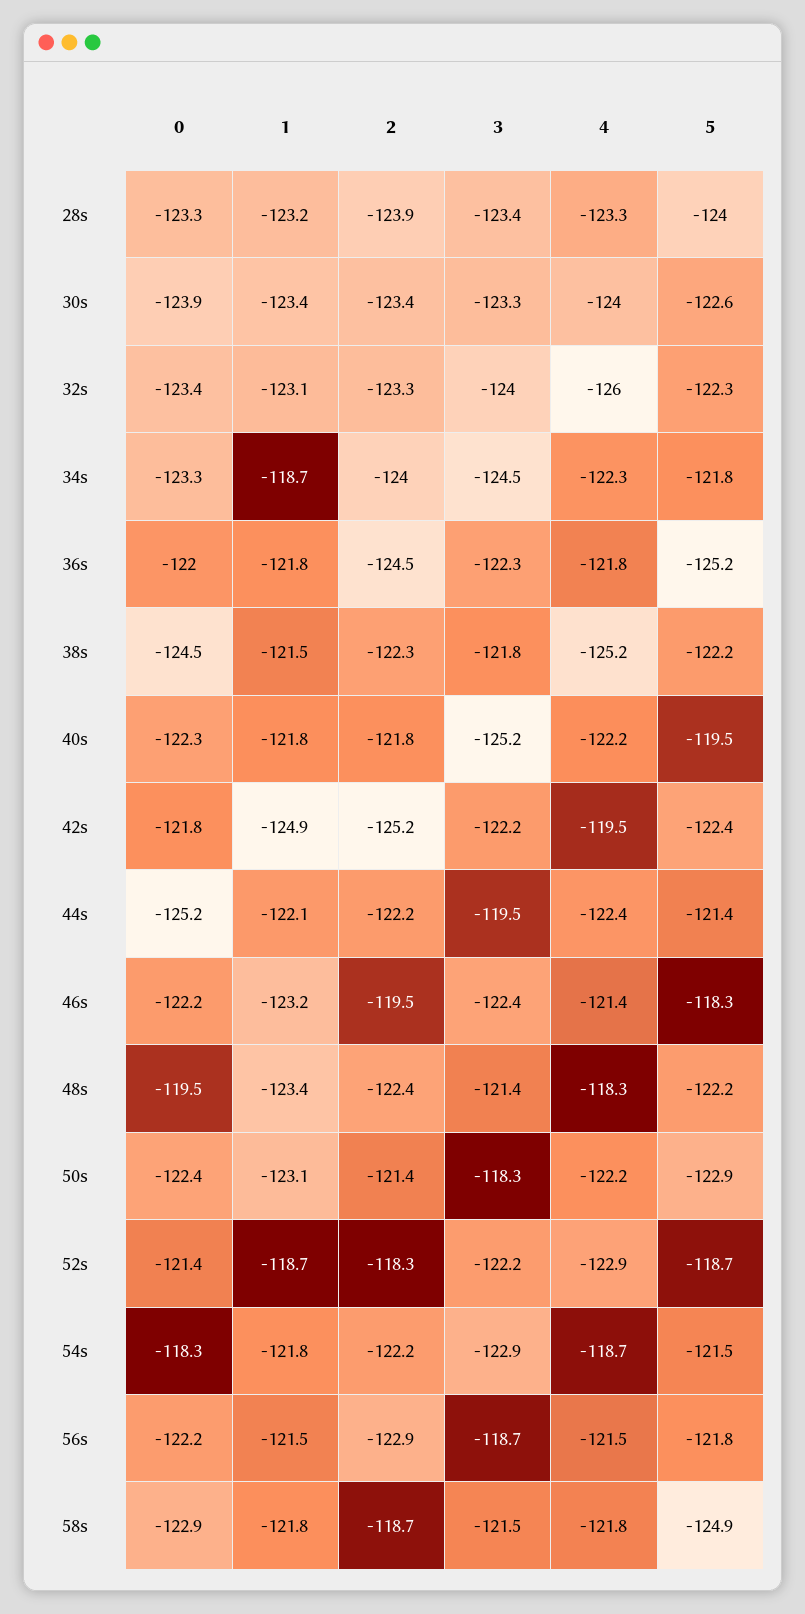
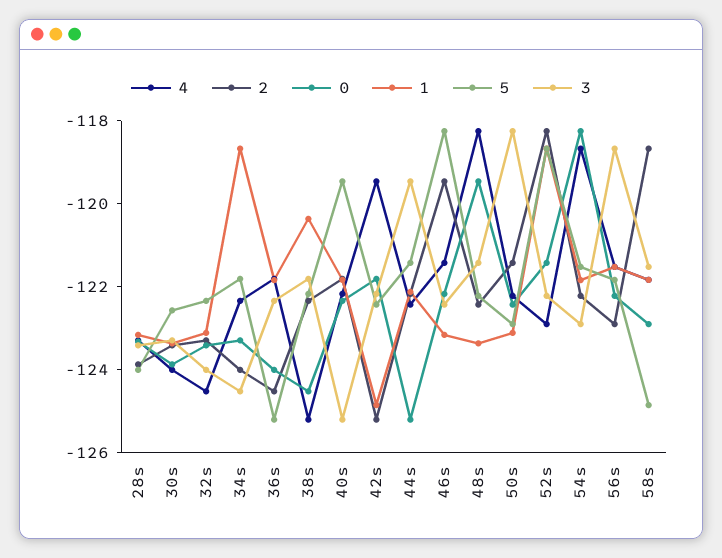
  {
    "0": {
      "28s": -123.3,
      "30s": -123.9,
      "32s": -123.4,
      "34s": -123.3,
-     "36s": -122,
+     "36s": -124,
      "38s": -124.5,
      "40s": -122.3,
      "42s": -121.8,
      "44s": -125.2,
      "46s": -122.2,
      "48s": -119.5,
      "50s": -122.4,
      "52s": -121.4,
      "54s": -118.3,
      "56s": -122.2,
      "58s": -122.9
    },
    "1": {
      "28s": -123.2,
      "30s": -123.4,
      "32s": -123.1,
      "34s": -118.7,
      "36s": -121.8,
-     "38s": -121.5,
+     "38s": -120.5,
      "40s": -121.8,
      "42s": -124.9,
      "44s": -122.1,
      "46s": -123.2,
      "48s": -123.4,
      "50s": -123.1,
      "52s": -118.7,
      "54s": -121.8,
      "56s": -121.5,
      "58s": -121.8
    },
    "2": {
      "28s": -123.9,
      "30s": -123.4,
      "32s": -123.3,
      "34s": -124,
      "36s": -124.5,
      "38s": -122.3,
      "40s": -121.8,
      "42s": -125.2,
      "44s": -122.2,
      "46s": -119.5,
      "48s": -122.4,
      "50s": -121.4,
      "52s": -118.3,
      "54s": -122.2,
      "56s": -122.9,
      "58s": -118.7
    },
    "3": {
      "28s": -123.4,
      "30s": -123.3,
      "32s": -124,
      "34s": -124.5,
      "36s": -122.3,
      "38s": -121.8,
      "40s": -125.2,
      "42s": -122.2,
      "44s": -119.5,
      "46s": -122.4,
      "48s": -121.4,
      "50s": -118.3,
      "52s": -122.2,
      "54s": -122.9,
      "56s": -118.7,
      "58s": -121.5
    },
    "4": {
      "28s": -123.3,
      "30s": -124,
-     "32s": -126,
+     "32s": -124.5,
      "34s": -122.3,
      "36s": -121.8,
      "38s": -125.2,
      "40s": -122.2,
      "42s": -119.5,
      "44s": -122.4,
      "46s": -121.4,
      "48s": -118.3,
      "50s": -122.2,
      "52s": -122.9,
      "54s": -118.7,
      "56s": -121.5,
      "58s": -121.8
    },
    "5": {
      "28s": -124,
      "30s": -122.6,
      "32s": -122.3,
      "34s": -121.8,
      "36s": -125.2,
      "38s": -122.2,
      "40s": -119.5,
      "42s": -122.4,
      "44s": -121.4,
      "46s": -118.3,
      "48s": -122.2,
      "50s": -122.9,
      "52s": -118.7,
      "54s": -121.5,
      "56s": -121.8,
      "58s": -124.9
    }
  }

